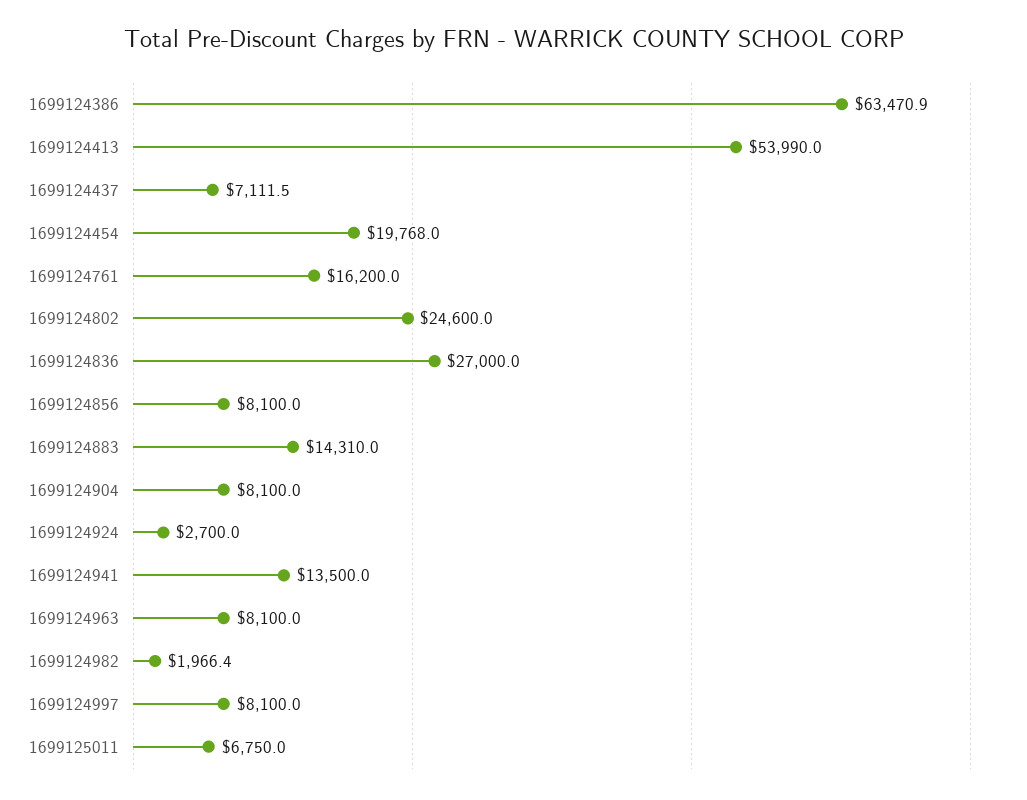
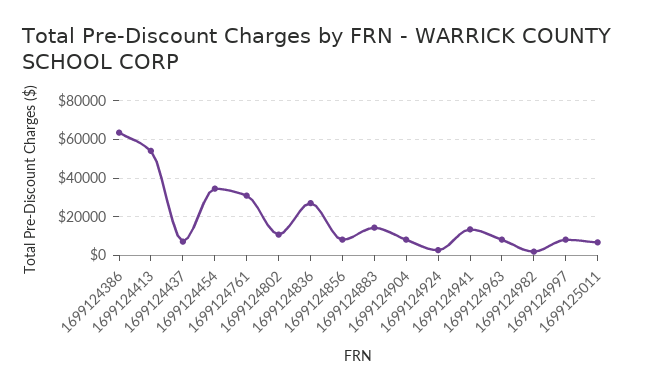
  {
    "1699124386": 63470.9,
    "1699124413": 53990,
    "1699124437": 7111.5,
-   "1699124454": 19768,
+   "1699124454": 35000,
-   "1699124761": 16200,
+   "1699124761": 30000,
-   "1699124802": 24600,
+   "1699124802": 10000,
    "1699124836": 27000,
    "1699124856": 8100,
    "1699124883": 14310,
    "1699124904": 8100,
    "1699124924": 2700,
    "1699124941": 13500,
    "1699124963": 8100,
    "1699124982": 1966.4,
    "1699124997": 8100,
    "1699125011": 6750
  }

